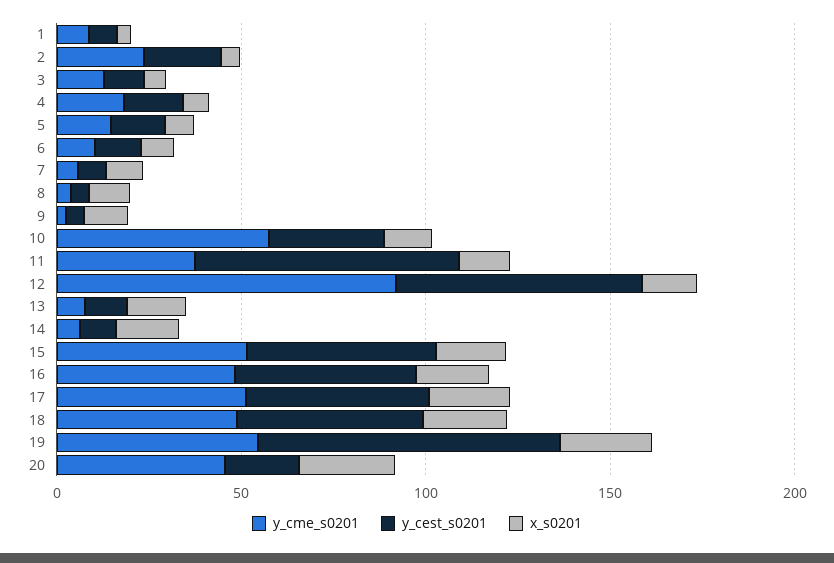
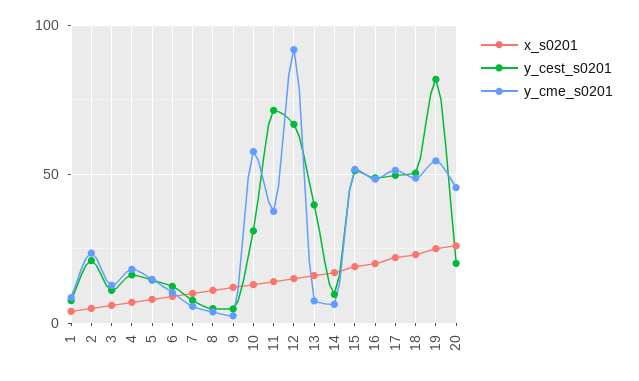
  {
    "y_cme_s0201": {
      "1": 10,
      "2": 25,
      "3": 15,
      "4": 20,
      "5": 15,
      "6": 10,
      "7": 5,
      "8": 5,
      "9": 5,
      "10": 60,
      "11": 40,
      "12": 90,
      "13": 10,
      "14": 5,
      "15": 50,
      "16": 50,
      "17": 50,
      "18": 50,
      "19": 55,
      "20": 45
    },
    "y_cest_s0201": {
      "1": 10,
      "2": 20,
      "3": 10,
      "4": 15,
      "5": 15,
      "6": 10,
      "7": 10,
      "8": 5,
      "9": 5,
      "10": 30,
      "11": 70,
      "12": 65,
-     "13": 10,
+     "13": 40,
      "14": 10,
      "15": 50,
      "16": 50,
      "17": 50,
      "18": 50,
      "19": 80,
      "20": 20
    },
    "x_s0201": {
      "1": 5,
      "2": 5,
      "3": 5,
      "4": 5,
      "5": 10,
      "6": 10,
      "7": 10,
      "8": 10,
      "9": 10,
      "10": 15,
      "11": 15,
      "12": 15,
      "13": 15,
      "14": 15,
      "15": 20,
      "16": 20,
      "17": 20,
      "18": 25,
      "19": 25,
      "20": 25
    }
  }

